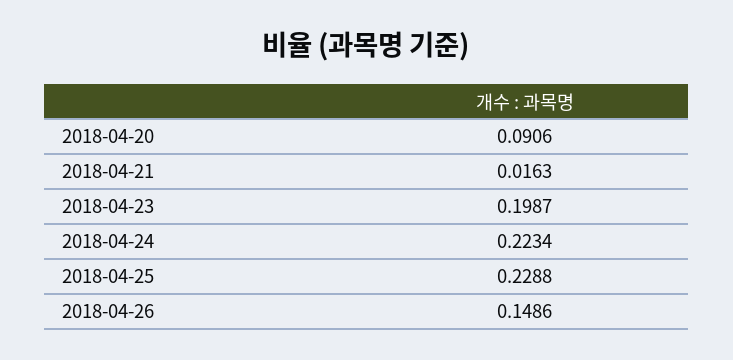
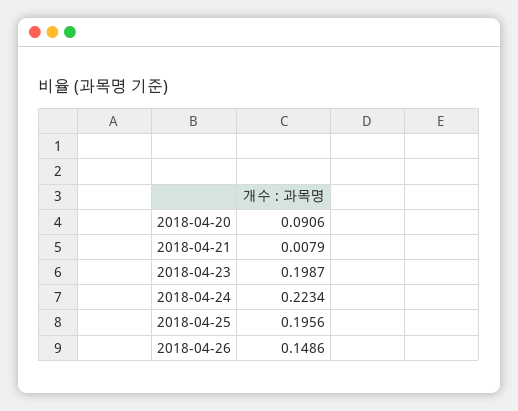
  {
    "2018-04-20": 0.0906,
-   "2018-04-21": 0.0163,
+   "2018-04-21": 0.0079,
    "2018-04-23": 0.1987,
    "2018-04-24": 0.2234,
-   "2018-04-25": 0.2288,
+   "2018-04-25": 0.1956,
    "2018-04-26": 0.1486
  }

